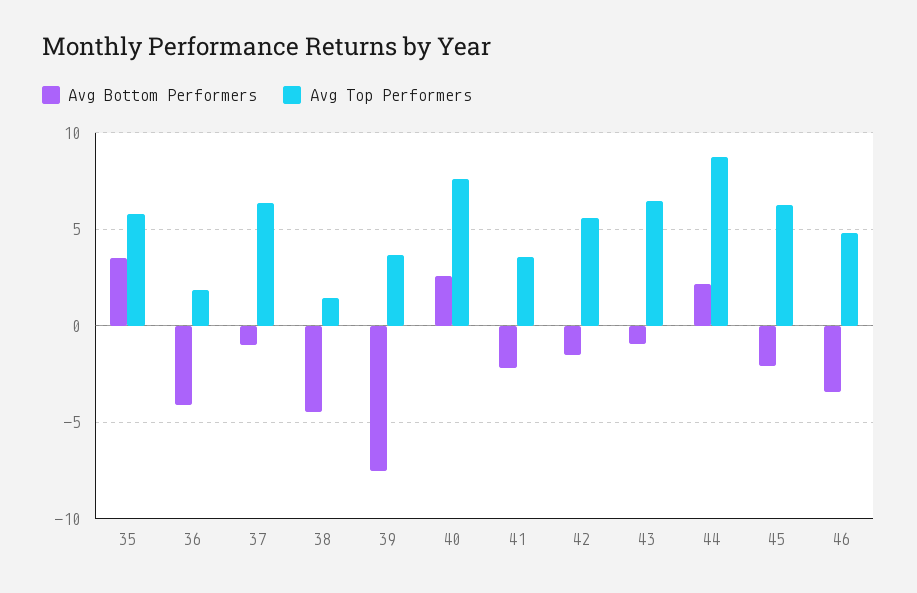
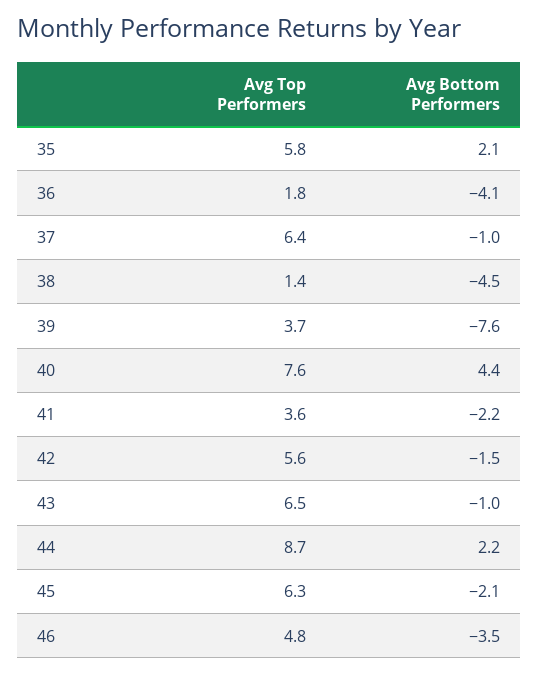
  {
    "Avg Bottom Performers": {
-     "35": 3.5,
+     "35": 2.1,
      "36": -4.1,
      "37": -1,
      "38": -4.5,
      "39": -7.6,
-     "40": 2.5,
+     "40": 4.4,
      "41": -2.2,
      "42": -1.5,
      "43": -1,
      "44": 2.2,
      "45": -2.1,
      "46": -3.5
    },
    "Avg Top Performers": {
      "35": 5.8,
      "36": 1.8,
      "37": 6.4,
      "38": 1.4,
      "39": 3.7,
      "40": 7.6,
      "41": 3.6,
      "42": 5.6,
      "43": 6.5,
      "44": 8.7,
      "45": 6.3,
      "46": 4.8
    }
  }

